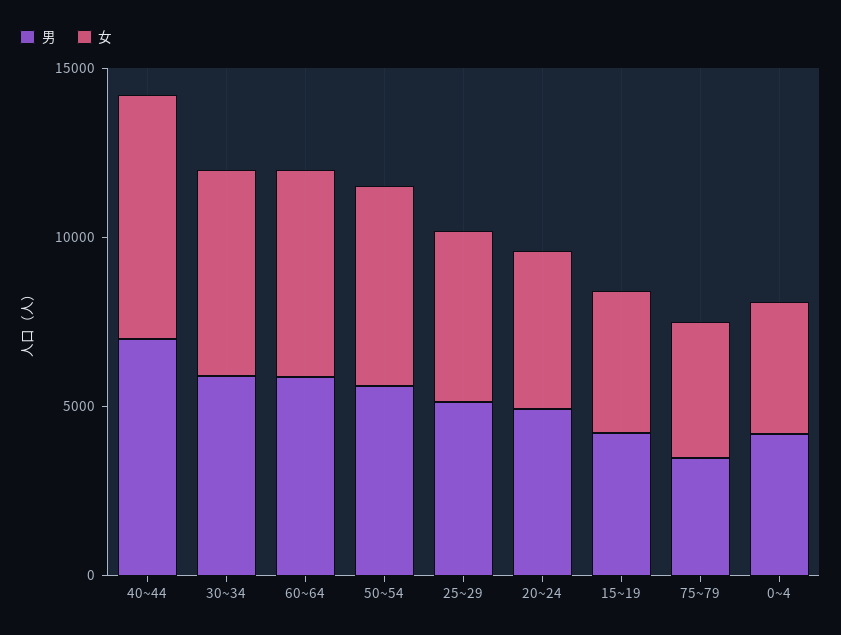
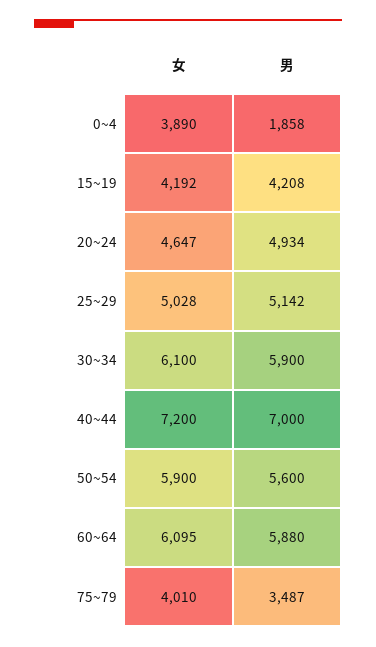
  {
    "男": {
      "40~44": 7000,
      "30~34": 5900,
      "60~64": 5880,
      "50~54": 5600,
      "25~29": 5142,
      "20~24": 4934,
      "15~19": 4208,
      "75~79": 3487,
-     "0~4": 4000
+     "0~4": 1858
    },
    "女": {
      "40~44": 7200,
      "30~34": 6100,
      "60~64": 6095,
      "50~54": 5900,
      "25~29": 5028,
      "20~24": 4647,
      "15~19": 4192,
      "75~79": 4010,
      "0~4": 3890
    }
  }

